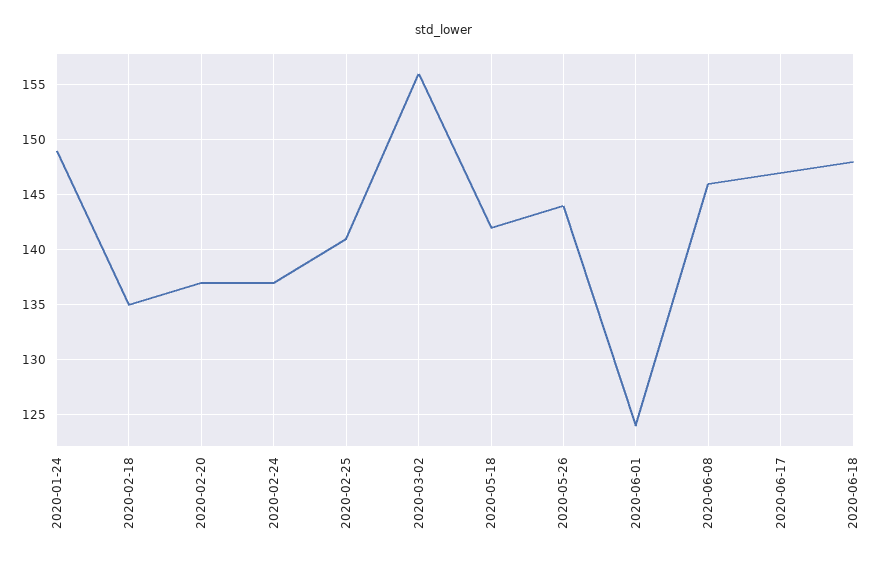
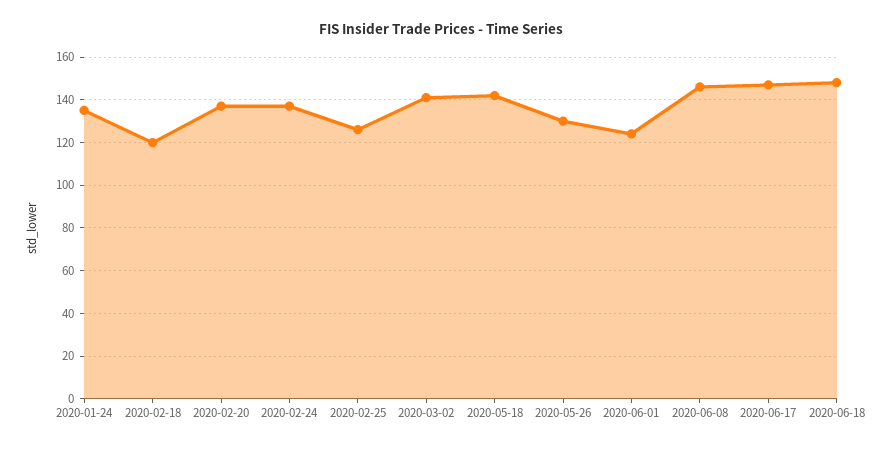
  {
-   "2020-01-24": 149,
+   "2020-01-24": 135,
-   "2020-02-18": 135,
+   "2020-02-18": 120,
    "2020-02-20": 137,
    "2020-02-24": 137,
-   "2020-02-25": 141,
+   "2020-02-25": 125,
-   "2020-03-02": 156,
+   "2020-03-02": 140,
    "2020-05-18": 142,
-   "2020-05-26": 144,
+   "2020-05-26": 130,
    "2020-06-01": 124,
    "2020-06-08": 146,
    "2020-06-17": 147,
    "2020-06-18": 148
  }

